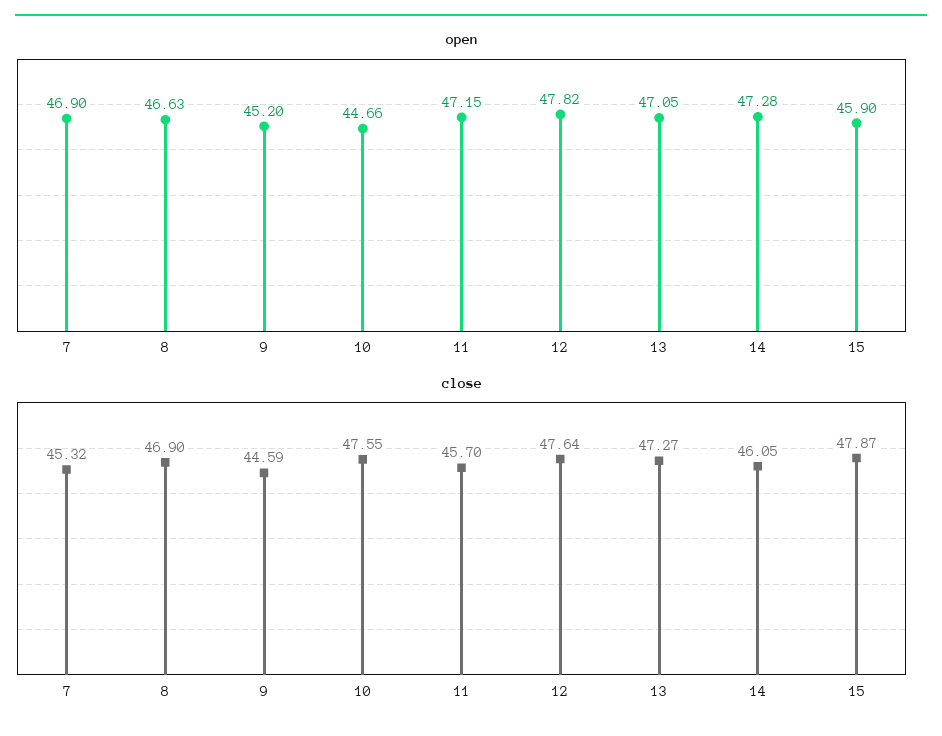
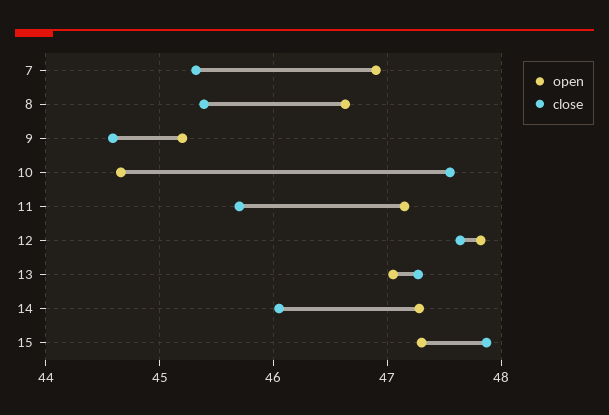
  {
    "open": {
      "7": 46.9,
      "8": 46.63,
      "9": 45.2,
      "10": 44.66,
      "11": 47.15,
      "12": 47.82,
      "13": 47.05,
      "14": 47.28,
-     "15": 45.9
+     "15": 47.3
    },
    "close": {
      "7": 45.32,
-     "8": 46.9,
+     "8": 45.4,
      "9": 44.59,
      "10": 47.55,
      "11": 45.7,
      "12": 47.64,
      "13": 47.27,
      "14": 46.05,
      "15": 47.87
    }
  }

